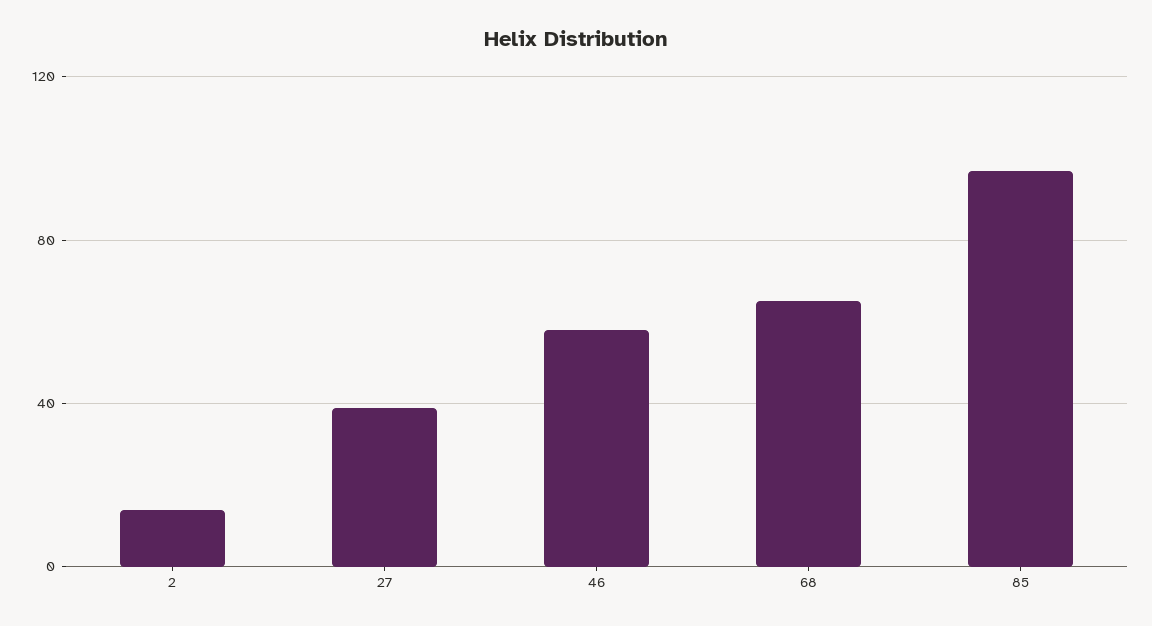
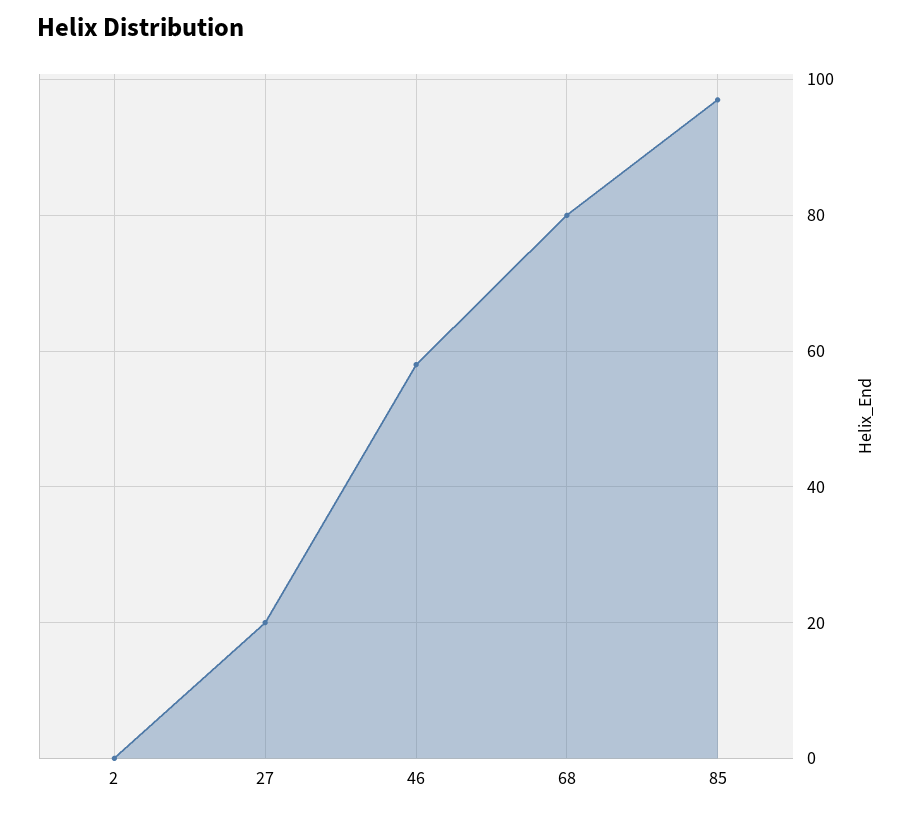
  {
-   "2": 15,
+   "2": 0,
-   "27": 40,
+   "27": 20,
    "46": 60,
-   "68": 65,
+   "68": 80,
    "85": 95
  }

